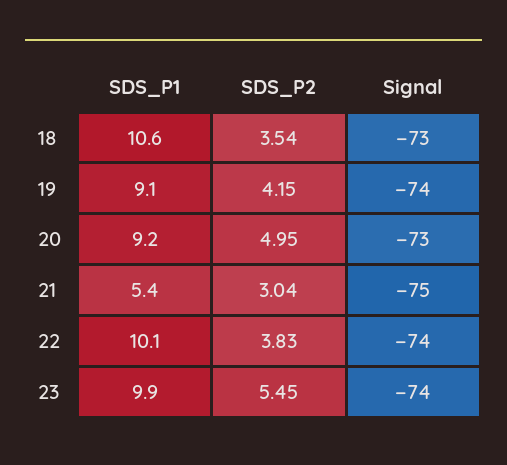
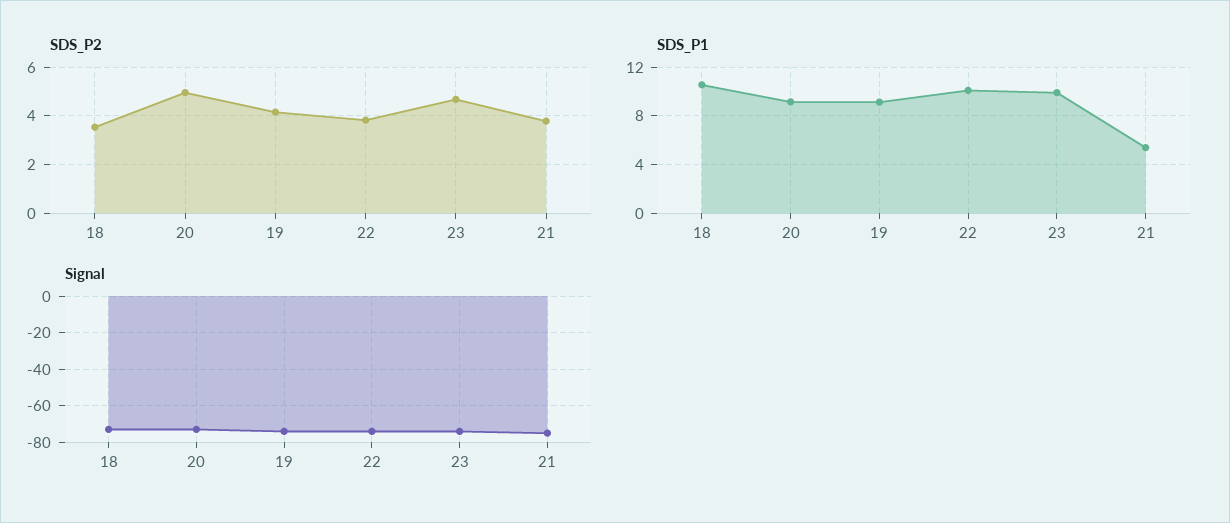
  {
    "SDS_P1": {
      "18": 10.6,
      "19": 9.1,
      "20": 9.2,
      "21": 5.4,
      "22": 10.1,
      "23": 9.9
    },
    "SDS_P2": {
      "18": 3.54,
      "19": 4.15,
      "20": 4.95,
-     "21": 3.04,
+     "21": 3.75,
      "22": 3.83,
-     "23": 5.45
+     "23": 4.75
    },
    "Signal": {
      "18": -73,
      "19": -74,
      "20": -73,
      "21": -75,
      "22": -74,
      "23": -74
    }
  }

